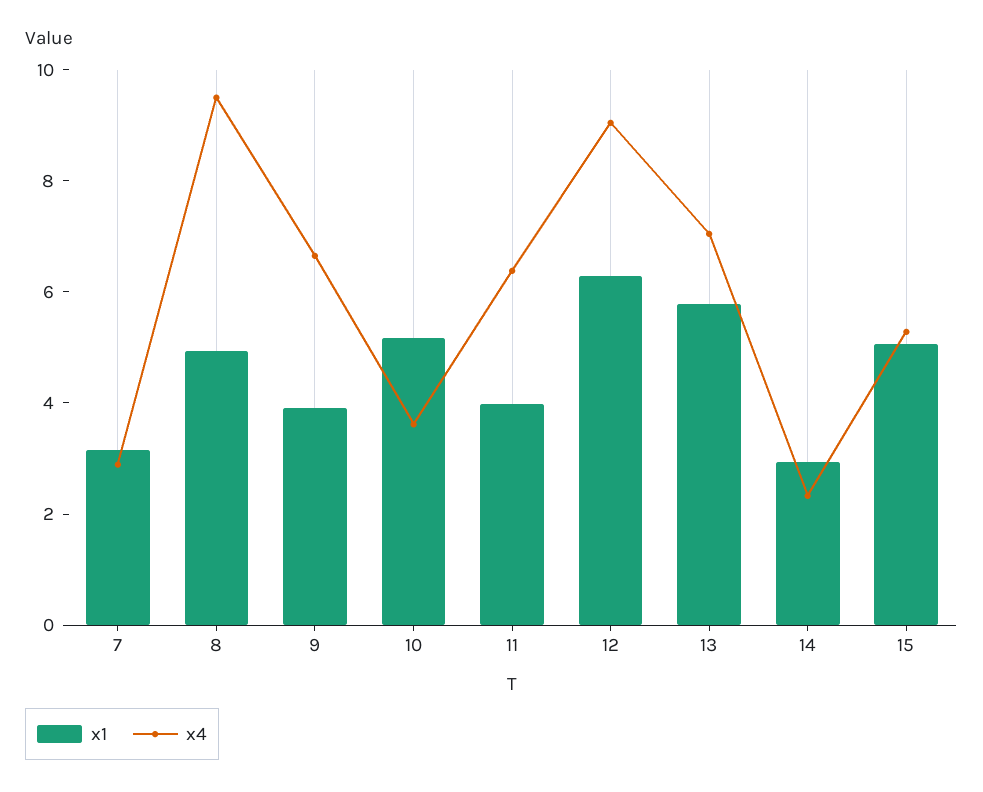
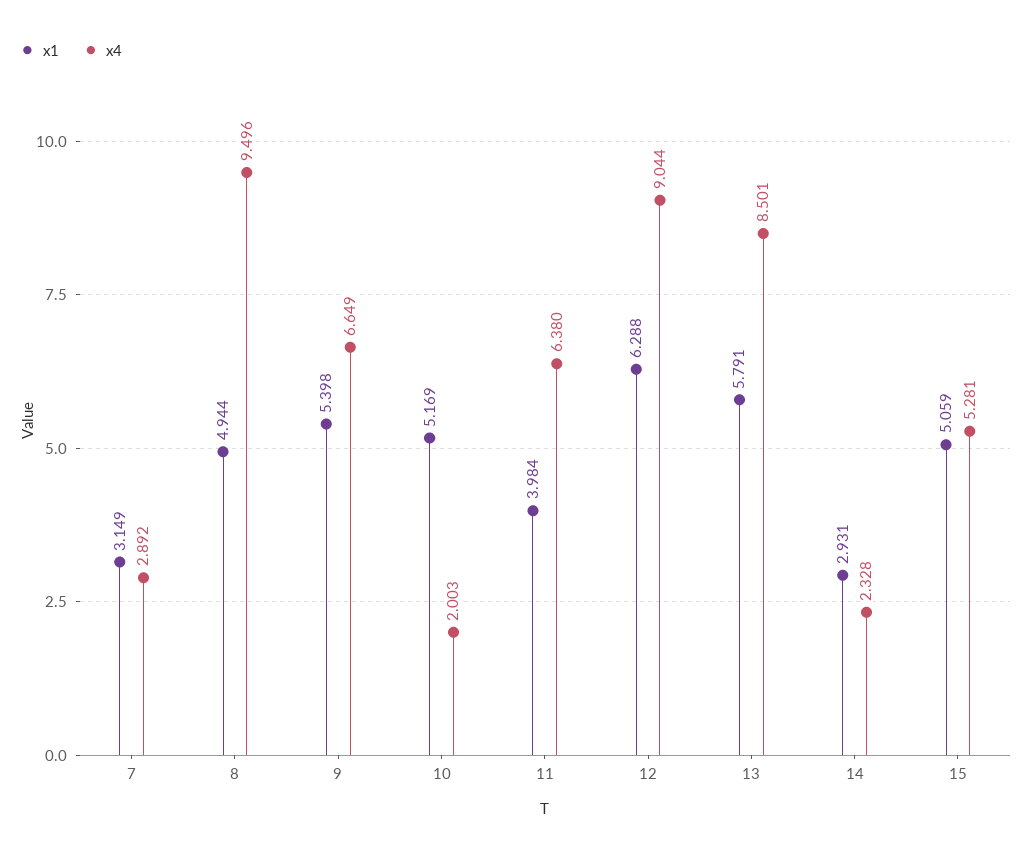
  {
    "x1": {
      "7": 3.149,
      "8": 4.944,
-     "9": 4,
+     "9": 5.398,
      "10": 5.169,
      "11": 3.984,
      "12": 6.288,
      "13": 5.791,
      "14": 2.931,
      "15": 5.059
    },
    "x4": {
      "7": 2.892,
      "8": 9.496,
      "9": 6.649,
-     "10": 3.5,
+     "10": 2.003,
      "11": 6.38,
      "12": 9.044,
-     "13": 7,
+     "13": 8.501,
      "14": 2.328,
      "15": 5.281
    }
  }

